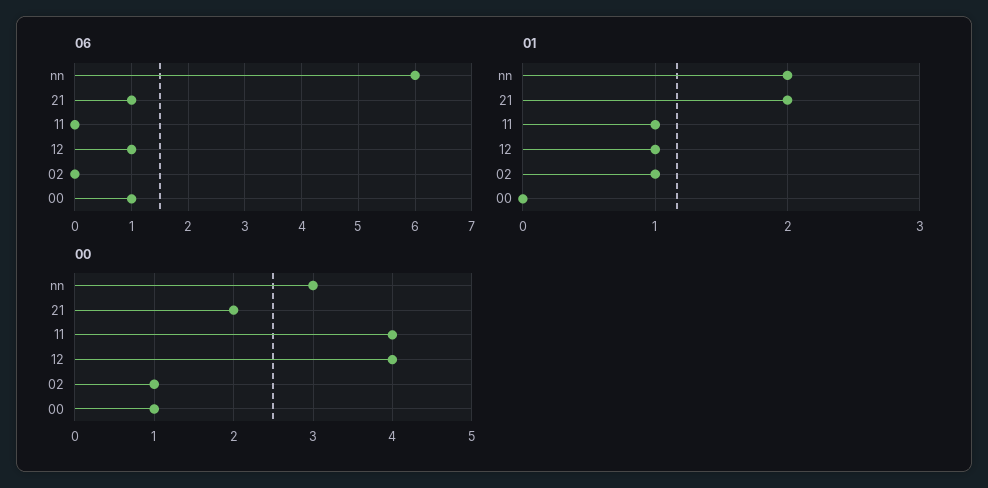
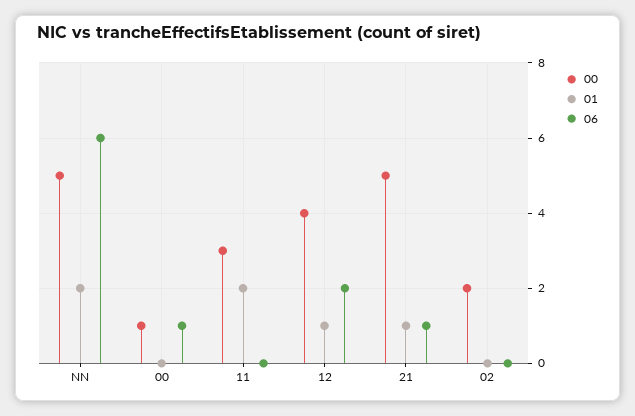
  {
    "06": {
      "nn": 6,
      "21": 1,
      "11": 0,
-     "12": 1,
+     "12": 2,
      "02": 0,
      "00": 1
    },
    "01": {
      "nn": 2,
-     "21": 2,
+     "21": 1,
-     "11": 1,
+     "11": 2,
      "12": 1,
-     "02": 1,
+     "02": 0,
      "00": 0
    },
    "00": {
-     "nn": 3,
+     "nn": 5,
-     "21": 2,
+     "21": 5,
-     "11": 4,
+     "11": 3,
      "12": 4,
-     "02": 1,
+     "02": 2,
      "00": 1
    }
  }

